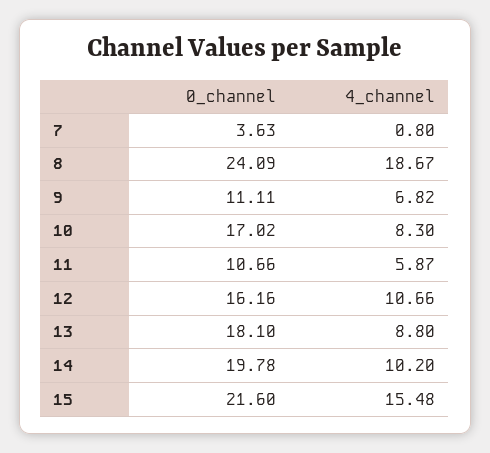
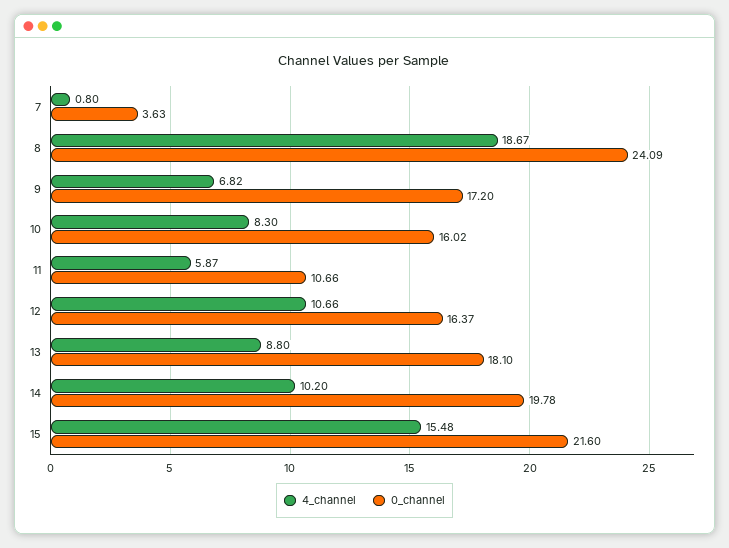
  {
    "0_channel": {
      "7": 3.63,
      "8": 24.09,
-     "9": 11.11,
+     "9": 17.2,
-     "10": 17.02,
+     "10": 16.02,
      "11": 10.66,
-     "12": 16.16,
+     "12": 16.37,
      "13": 18.1,
      "14": 19.78,
      "15": 21.6
    },
    "4_channel": {
      "7": 0.8,
      "8": 18.67,
      "9": 6.82,
      "10": 8.3,
      "11": 5.87,
      "12": 10.66,
      "13": 8.8,
      "14": 10.2,
      "15": 15.48
    }
  }

